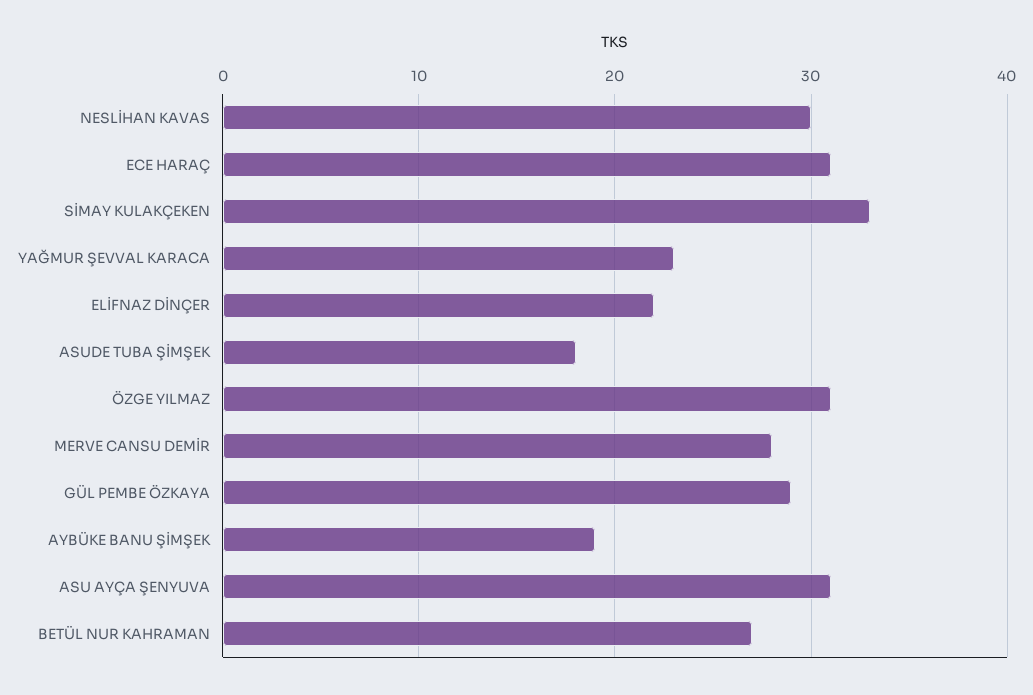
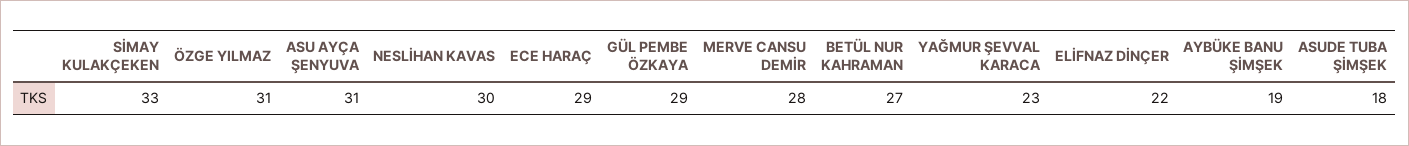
  {
    "NESLİHAN KAVAS": 30,
-   "ECE HARAÇ": 31,
+   "ECE HARAÇ": 29,
    "SİMAY KULAKÇEKEN": 33,
    "YAĞMUR ŞEVVAL KARACA": 23,
    "ELİFNAZ DİNÇER": 22,
    "ASUDE TUBA ŞİMŞEK": 18,
    "ÖZGE YILMAZ": 31,
    "MERVE CANSU DEMİR": 28,
    "GÜL PEMBE ÖZKAYA": 29,
    "AYBÜKE BANU ŞİMŞEK": 19,
    "ASU AYÇA ŞENYUVA": 31,
    "BETÜL NUR KAHRAMAN": 27
  }

